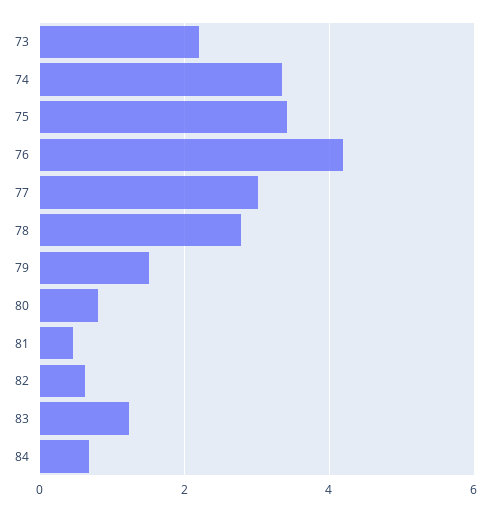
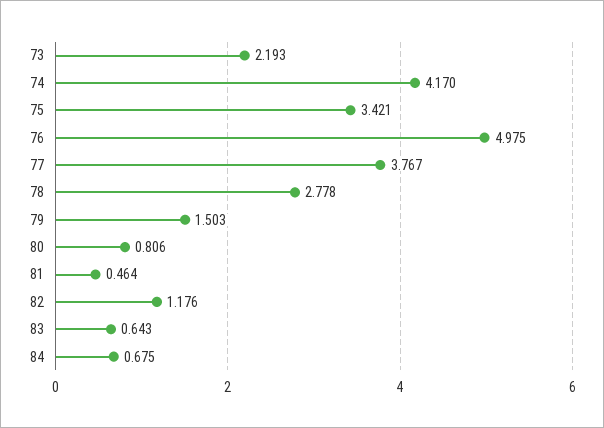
  {
    "73": 2.193,
-   "74": 3.4,
+   "74": 4.17,
    "75": 3.421,
-   "76": 4.2,
+   "76": 4.975,
-   "77": 3,
+   "77": 3.767,
    "78": 2.778,
    "79": 1.503,
    "80": 0.806,
    "81": 0.464,
-   "82": 0.6,
+   "82": 1.176,
-   "83": 1.2,
+   "83": 0.643,
    "84": 0.675
  }

